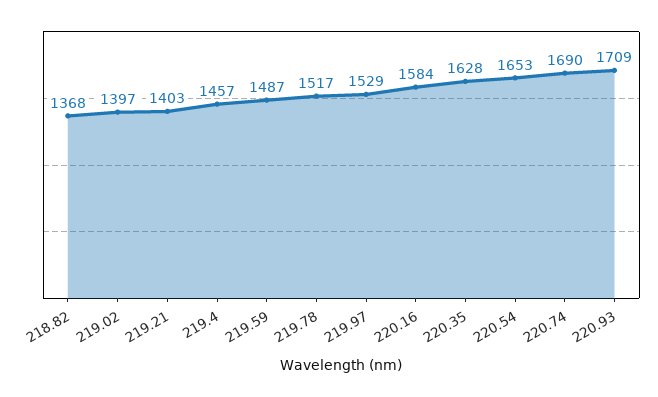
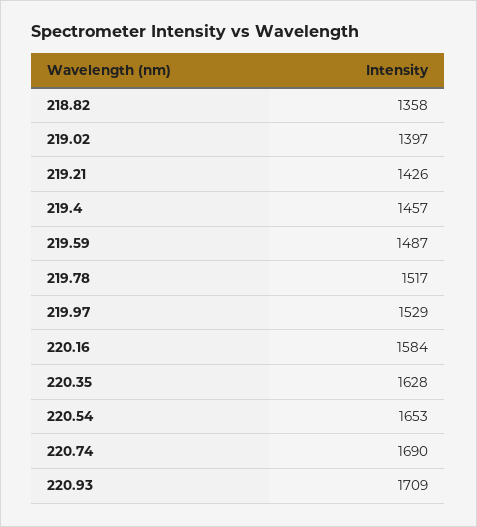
  {
-   "218.82": 1368,
+   "218.82": 1358,
    "219.02": 1397,
-   "219.21": 1403,
+   "219.21": 1426,
    "219.4": 1457,
    "219.59": 1487,
    "219.78": 1517,
    "219.97": 1529,
    "220.16": 1584,
    "220.35": 1628,
    "220.54": 1653,
    "220.74": 1690,
    "220.93": 1709
  }

